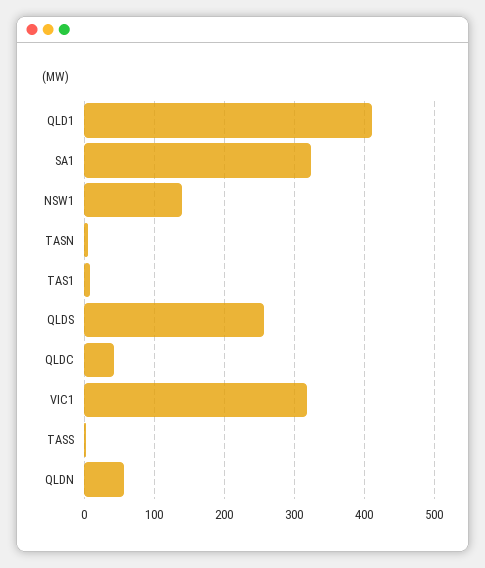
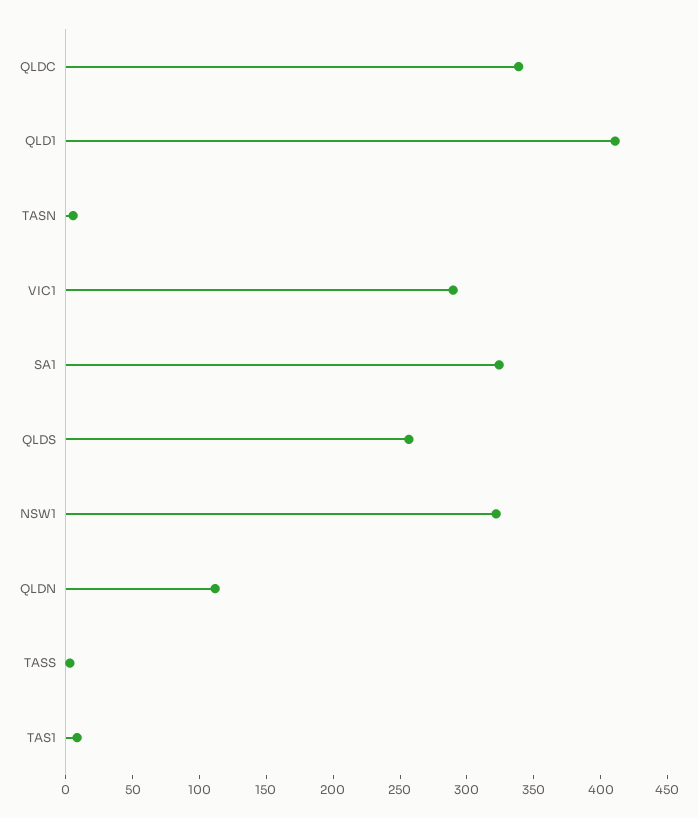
  {
    "QLD1": 410,
    "SA1": 320,
-   "NSW1": 140,
+   "NSW1": 320,
    "TASN": 10,
    "TAS1": 10,
    "QLDS": 260,
-   "QLDC": 40,
+   "QLDC": 340,
-   "VIC1": 320,
+   "VIC1": 290,
    "TASS": 0,
-   "QLDN": 60
+   "QLDN": 110
  }

